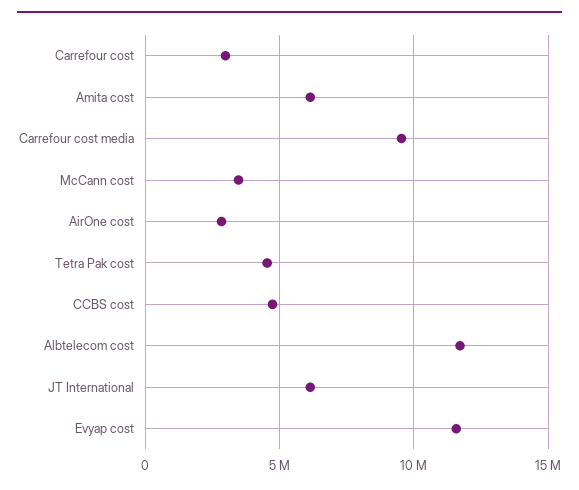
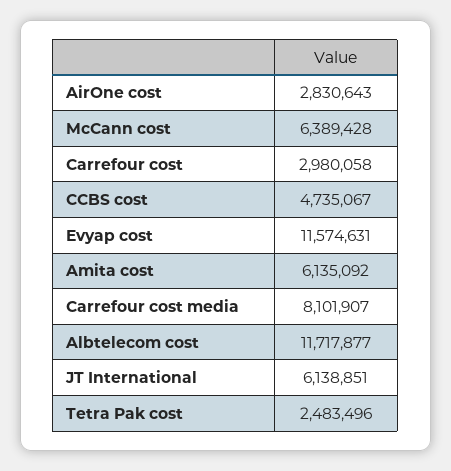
  {
    "Carrefour cost": 2980058,
    "Amita cost": 6135092,
-   "Carrefour cost media": 9500000,
+   "Carrefour cost media": 8101907,
-   "McCann cost": 3500000,
+   "McCann cost": 6389428,
    "AirOne cost": 2830643,
-   "Tetra Pak cost": 4500000,
+   "Tetra Pak cost": 2483496,
    "CCBS cost": 4735067,
    "Albtelecom cost": 11717877,
    "JT International": 6138851,
    "Evyap cost": 11574631
  }

